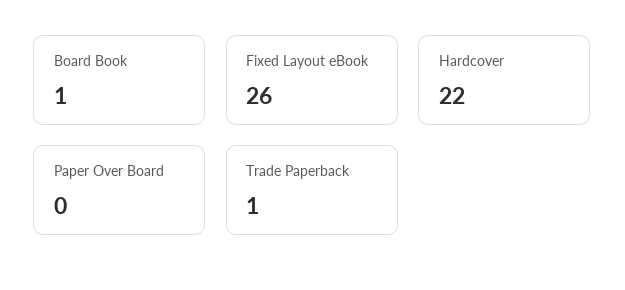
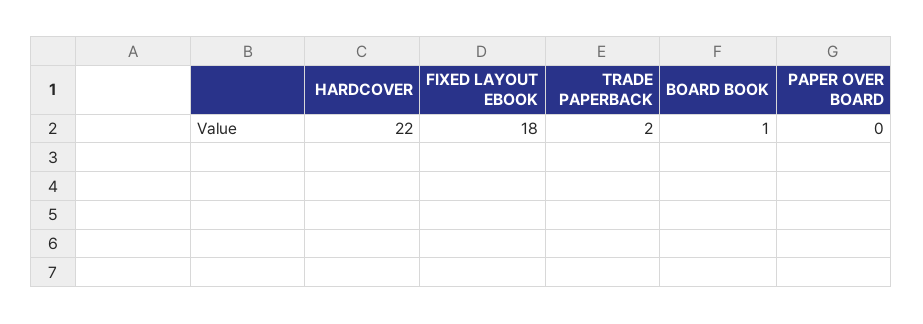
  {
    "Board Book": 1,
-   "Fixed Layout eBook": 26,
+   "Fixed Layout eBook": 18,
    "Hardcover": 22,
    "Paper Over Board": 0,
-   "Trade Paperback": 1
+   "Trade Paperback": 2
  }

